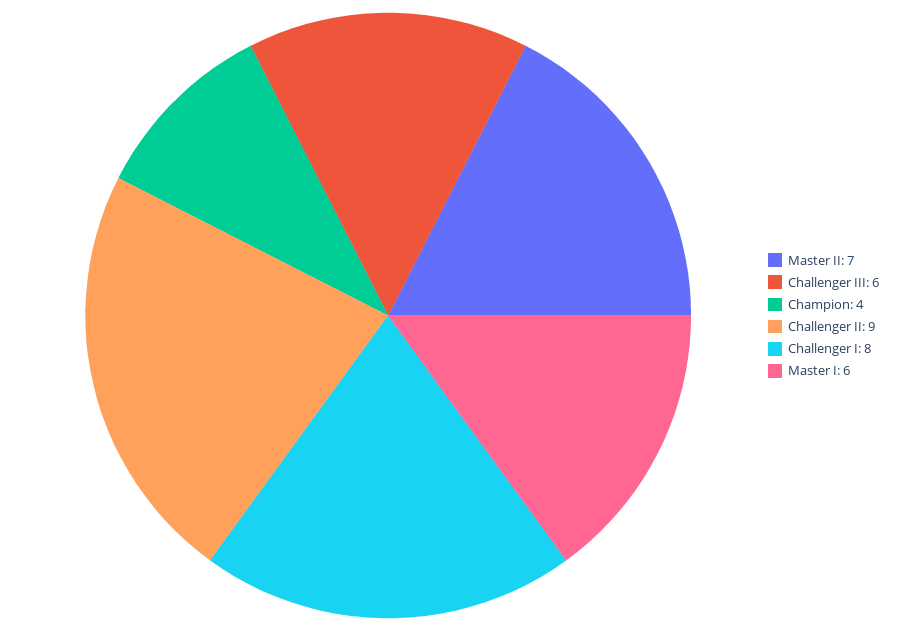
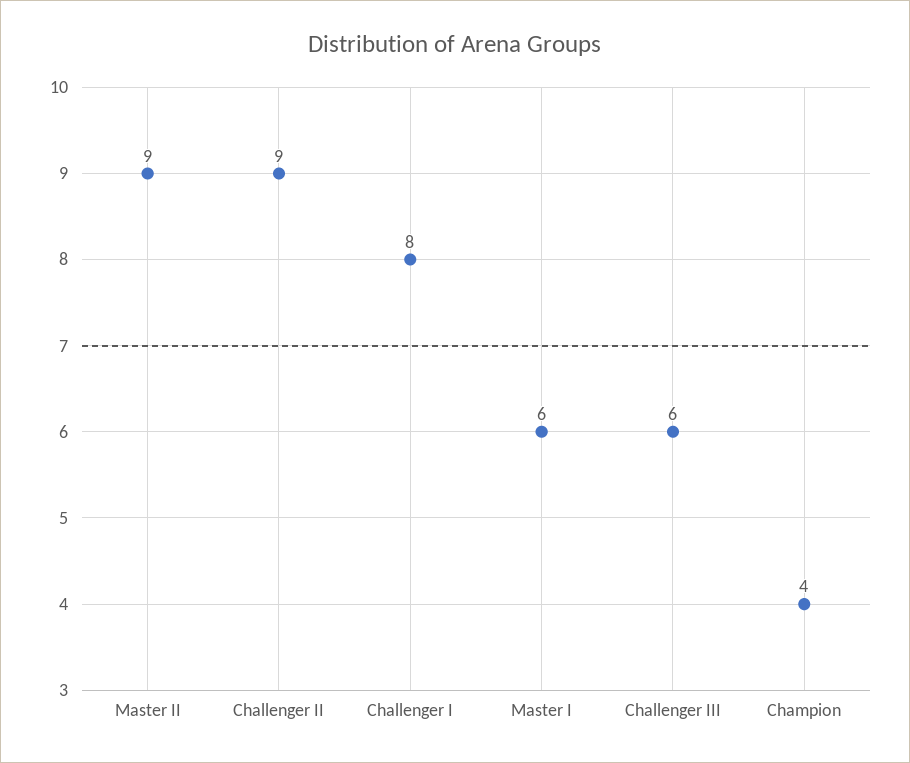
  {
-   "Master II": 7,
+   "Master II": 9,
    "Challenger III": 6,
    "Champion": 4,
    "Challenger II": 9,
    "Challenger I": 8,
    "Master I": 6
  }

